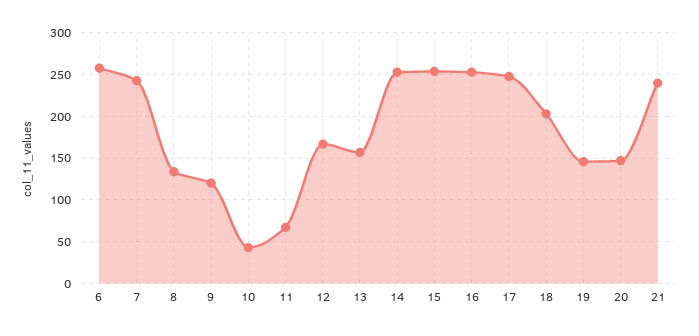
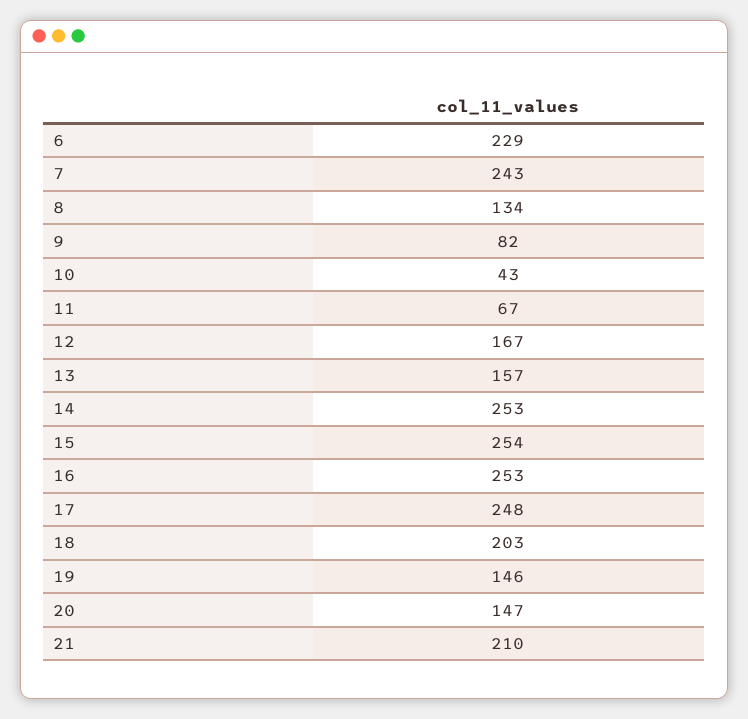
  {
-   "6": 260,
+   "6": 229,
    "7": 243,
    "8": 134,
-   "9": 120,
+   "9": 82,
    "10": 43,
    "11": 67,
    "12": 167,
    "13": 157,
    "14": 253,
    "15": 254,
    "16": 253,
    "17": 248,
    "18": 203,
    "19": 146,
    "20": 147,
-   "21": 240
+   "21": 210
  }

